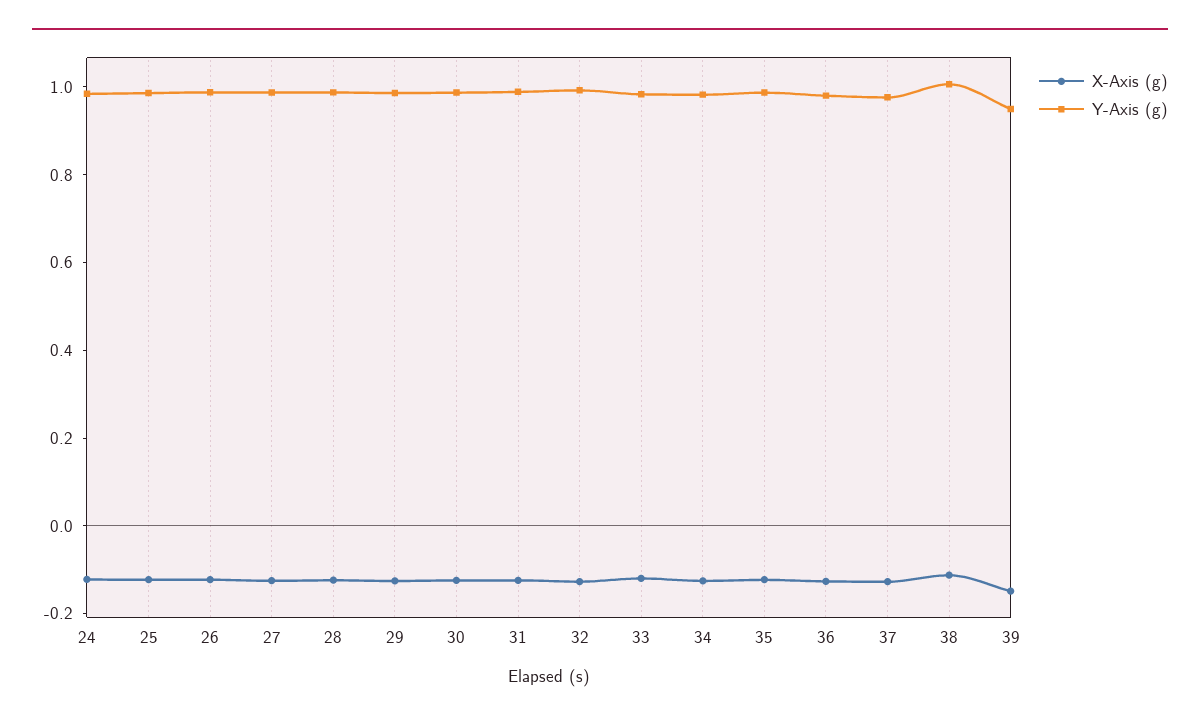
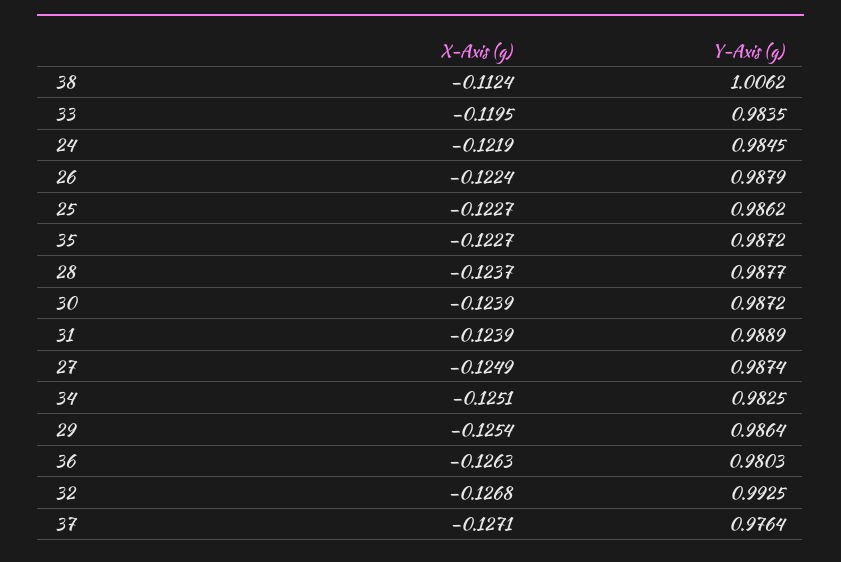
  {
    "X-Axis (g)": {
      "24": -0.1219,
      "25": -0.1227,
      "26": -0.1224,
      "27": -0.1249,
      "28": -0.1237,
      "29": -0.1254,
      "30": -0.1239,
      "31": -0.1239,
      "32": -0.1268,
      "33": -0.1195,
      "34": -0.1251,
      "35": -0.1227,
      "36": -0.1263,
      "37": -0.1271,
-     "38": -0.1124,
+     "38": -0.1124
-     "39": -0.15
    },
    "Y-Axis (g)": {
      "24": 0.9845,
      "25": 0.9862,
      "26": 0.9879,
      "27": 0.9874,
      "28": 0.9877,
      "29": 0.9864,
      "30": 0.9872,
      "31": 0.9889,
      "32": 0.9925,
      "33": 0.9835,
      "34": 0.9825,
      "35": 0.9872,
      "36": 0.9803,
      "37": 0.9764,
-     "38": 1.0062,
+     "38": 1.0062
-     "39": 0.95
    }
  }

